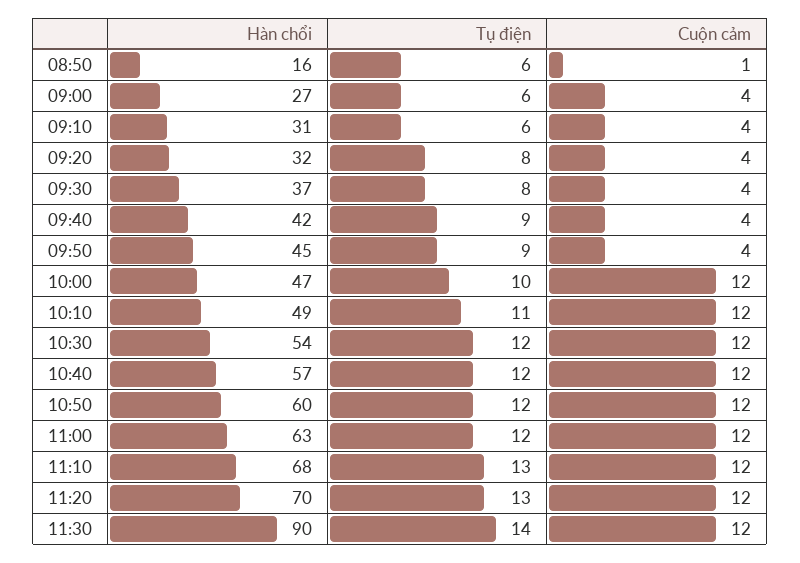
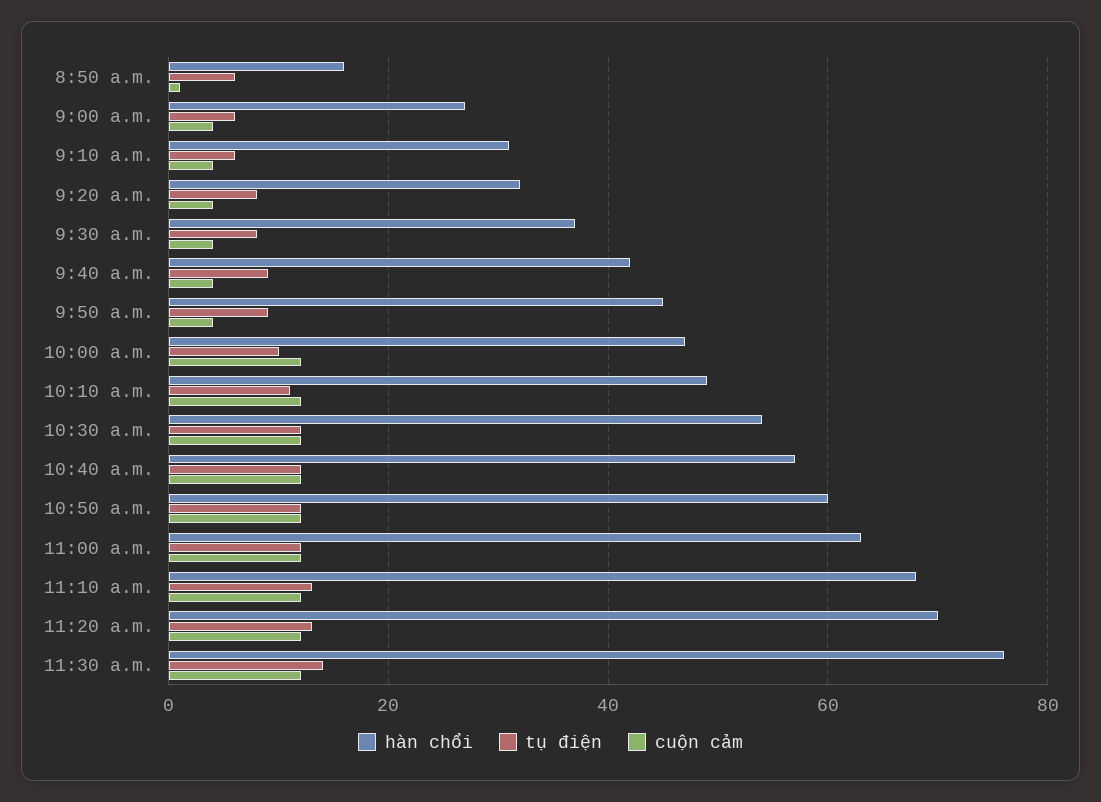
  {
    "Hàn chổi": {
      "08:50": 16,
      "09:00": 27,
      "09:10": 31,
      "09:20": 32,
      "09:30": 37,
      "09:40": 42,
      "09:50": 45,
      "10:00": 47,
      "10:10": 49,
      "10:30": 54,
      "10:40": 57,
      "10:50": 60,
      "11:00": 63,
      "11:10": 68,
      "11:20": 70,
-     "11:30": 90
+     "11:30": 75
    },
    "Tụ điện": {
      "08:50": 6,
      "09:00": 6,
      "09:10": 6,
      "09:20": 8,
      "09:30": 8,
      "09:40": 9,
      "09:50": 9,
      "10:00": 10,
      "10:10": 11,
      "10:30": 12,
      "10:40": 12,
      "10:50": 12,
      "11:00": 12,
      "11:10": 13,
      "11:20": 13,
      "11:30": 14
    },
    "Cuộn cảm": {
      "08:50": 1,
      "09:00": 4,
      "09:10": 4,
      "09:20": 4,
      "09:30": 4,
      "09:40": 4,
      "09:50": 4,
      "10:00": 12,
      "10:10": 12,
      "10:30": 12,
      "10:40": 12,
      "10:50": 12,
      "11:00": 12,
      "11:10": 12,
      "11:20": 12,
      "11:30": 12
    }
  }

